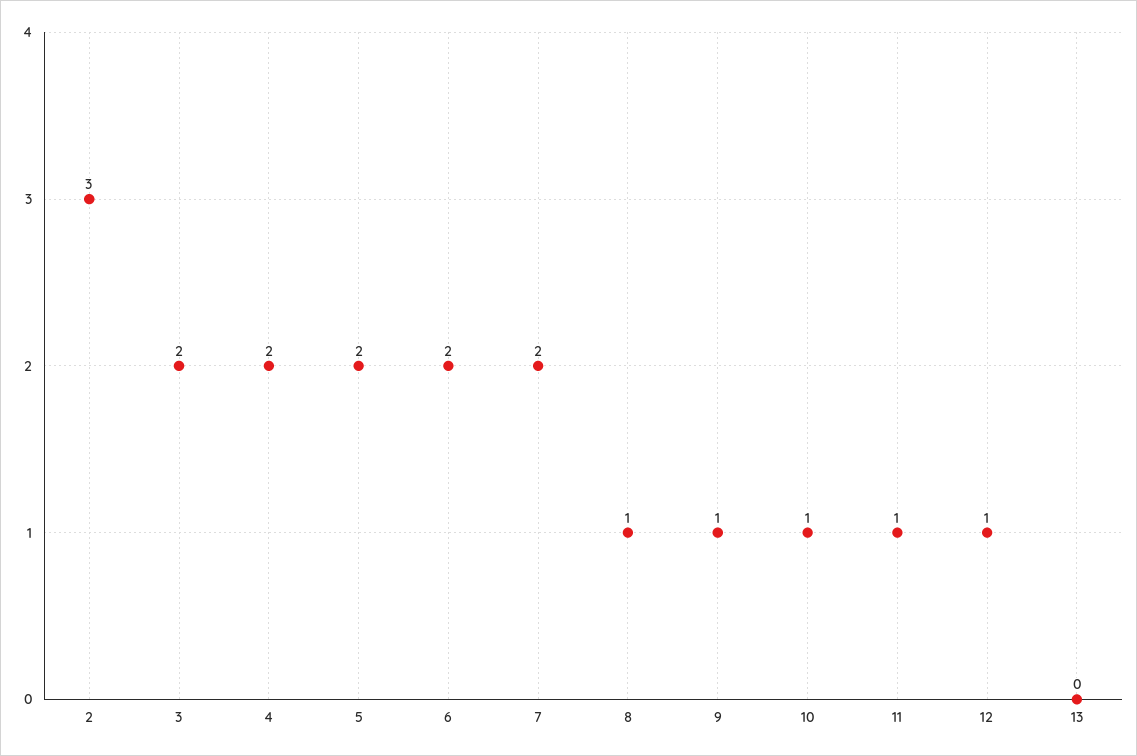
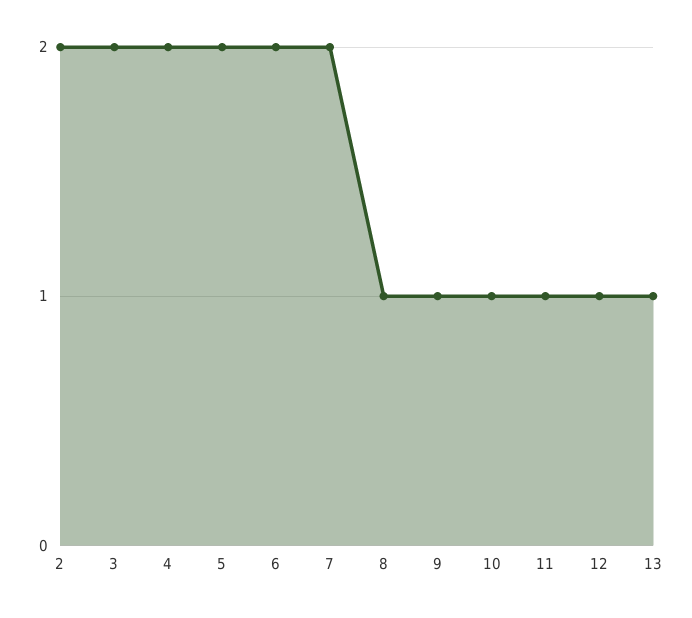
  {
-   "2": 3,
+   "2": 2,
    "3": 2,
    "4": 2,
    "5": 2,
    "6": 2,
    "7": 2,
    "8": 1,
    "9": 1,
    "10": 1,
    "11": 1,
    "12": 1,
-   "13": 0
+   "13": 1
  }

